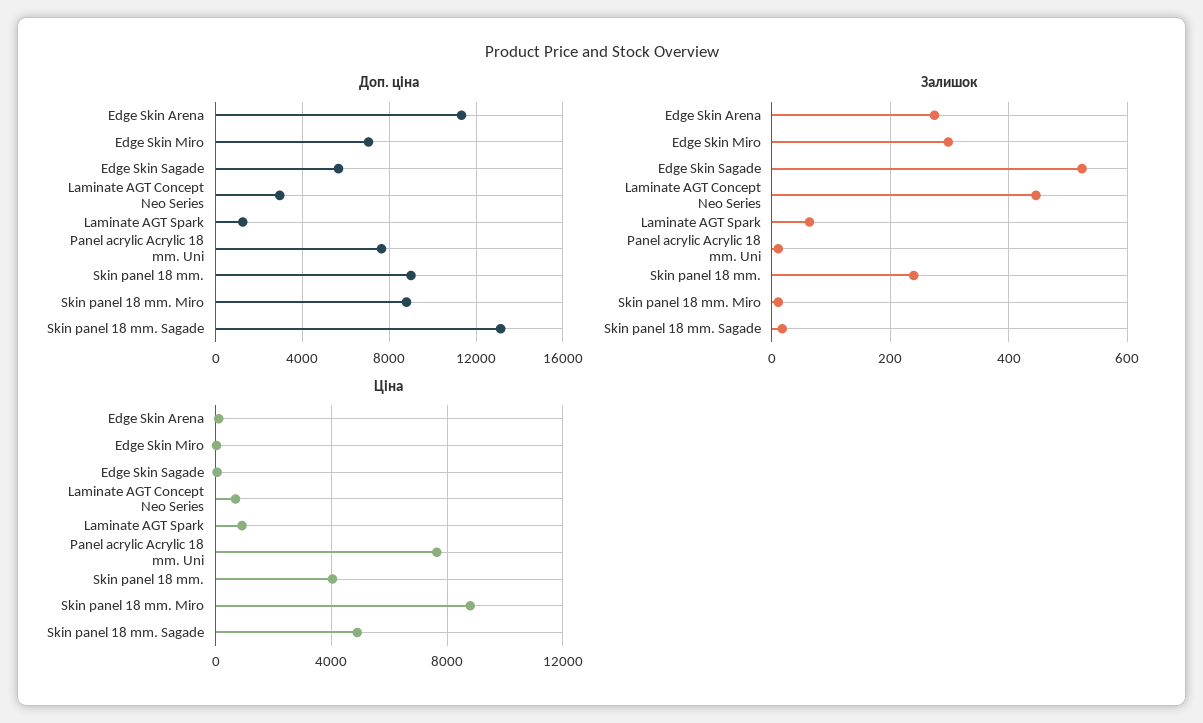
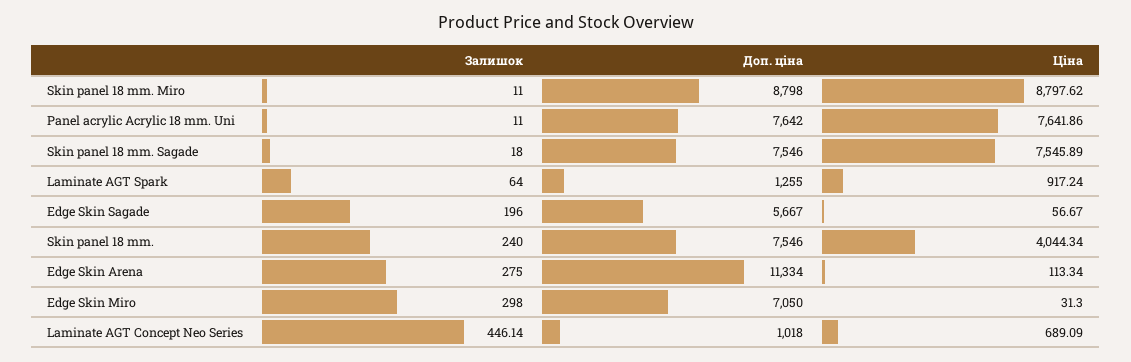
  {
    "Доп. ціна": {
      "Edge Skin Arena": 11334,
      "Edge Skin Miro": 7050,
      "Edge Skin Sagade": 5667,
-     "Laminate AGT Concept Neo Series": 3000,
+     "Laminate AGT Concept Neo Series": 1018,
      "Laminate AGT Spark": 1255,
      "Panel acrylic Acrylic 18 mm. Uni": 7642,
-     "Skin panel 18 mm.": 9000,
+     "Skin panel 18 mm.": 7546,
      "Skin panel 18 mm. Miro": 8798,
-     "Skin panel 18 mm. Sagade": 13000
+     "Skin panel 18 mm. Sagade": 7546
    },
    "Залишок": {
      "Edge Skin Arena": 275,
      "Edge Skin Miro": 298,
-     "Edge Skin Sagade": 520,
+     "Edge Skin Sagade": 196,
      "Laminate AGT Concept Neo Series": 446.14,
      "Laminate AGT Spark": 64,
      "Panel acrylic Acrylic 18 mm. Uni": 11,
      "Skin panel 18 mm.": 240,
      "Skin panel 18 mm. Miro": 11,
      "Skin panel 18 mm. Sagade": 18
    },
    "Ціна": {
      "Edge Skin Arena": 113.34,
      "Edge Skin Miro": 31.3,
      "Edge Skin Sagade": 56.67,
      "Laminate AGT Concept Neo Series": 689.09,
      "Laminate AGT Spark": 917.24,
      "Panel acrylic Acrylic 18 mm. Uni": 7641.86,
      "Skin panel 18 mm.": 4044.34,
      "Skin panel 18 mm. Miro": 8797.62,
-     "Skin panel 18 mm. Sagade": 5000
+     "Skin panel 18 mm. Sagade": 7545.89
    }
  }

